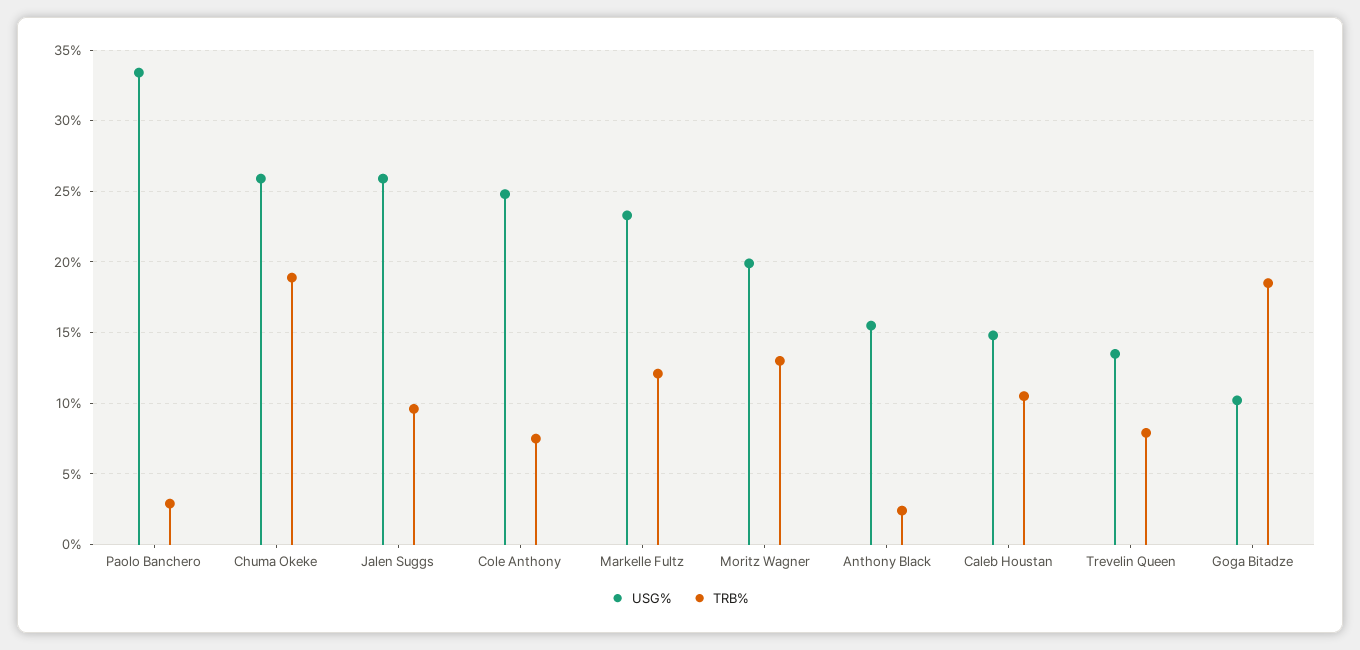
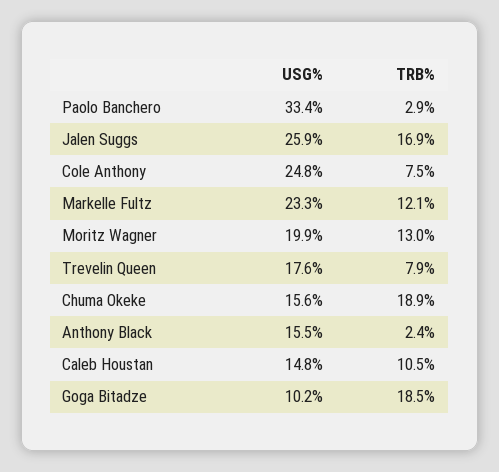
  {
    "USG%": {
      "Paolo Banchero": 33.4,
-     "Chuma Okeke": 26,
+     "Chuma Okeke": 15.6,
      "Jalen Suggs": 25.9,
      "Cole Anthony": 24.8,
      "Markelle Fultz": 23.3,
      "Moritz Wagner": 19.9,
      "Anthony Black": 15.5,
      "Caleb Houstan": 14.8,
-     "Trevelin Queen": 13.5,
+     "Trevelin Queen": 17.6,
      "Goga Bitadze": 10.2
    },
    "TRB%": {
      "Paolo Banchero": 2.9,
      "Chuma Okeke": 18.9,
-     "Jalen Suggs": 9.5,
+     "Jalen Suggs": 16.9,
      "Cole Anthony": 7.5,
      "Markelle Fultz": 12.1,
      "Moritz Wagner": 13,
      "Anthony Black": 2.4,
      "Caleb Houstan": 10.5,
      "Trevelin Queen": 7.9,
      "Goga Bitadze": 18.5
    }
  }

